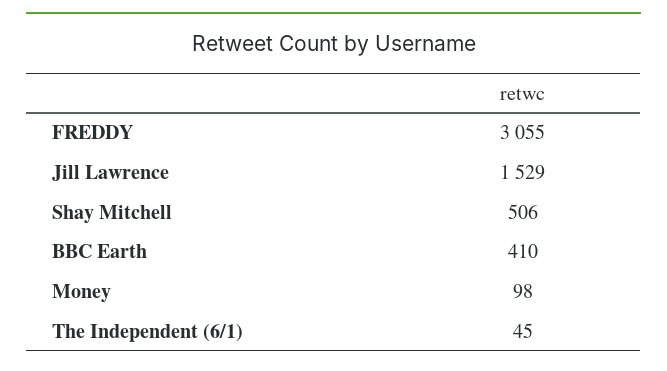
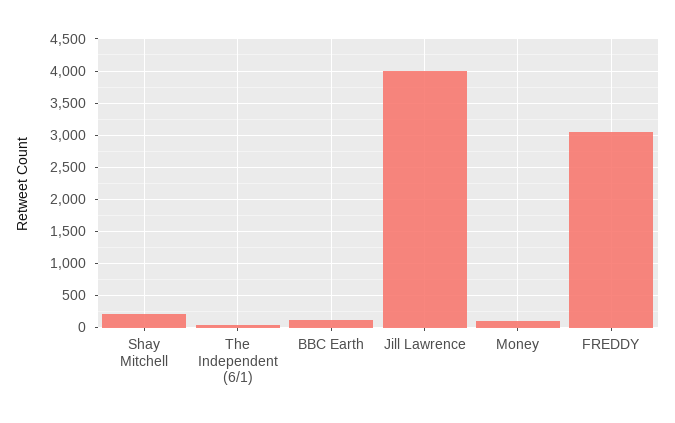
  {
    "FREDDY": 3055,
-   "Jill Lawrence": 1529,
+   "Jill Lawrence": 4000,
-   "Shay Mitchell": 506,
+   "Shay Mitchell": 200,
-   "BBC Earth": 410,
+   "BBC Earth": 100,
    "Money": 98,
    "The Independent (6/1)": 45
  }

